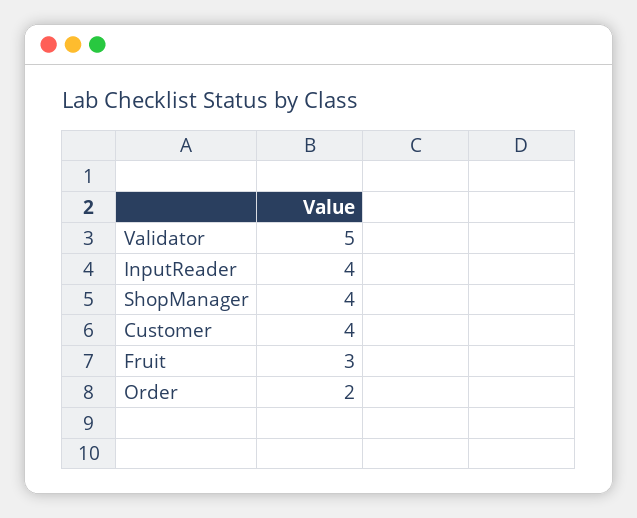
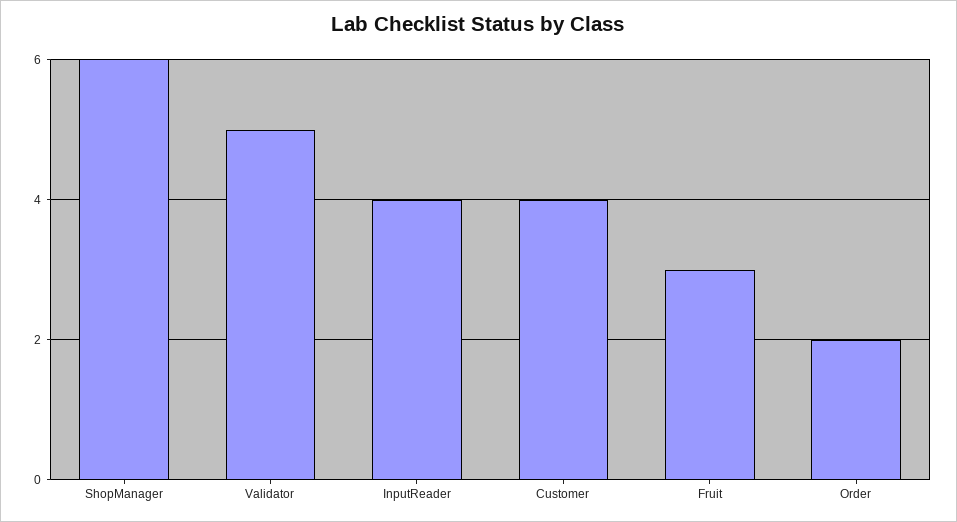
  {
    "Validator": 5,
    "InputReader": 4,
-   "ShopManager": 4,
+   "ShopManager": 6,
    "Customer": 4,
    "Fruit": 3,
    "Order": 2
  }

